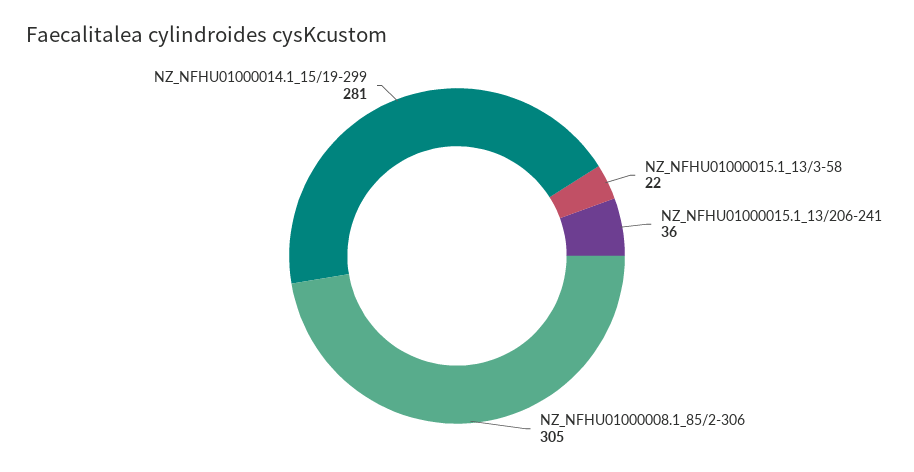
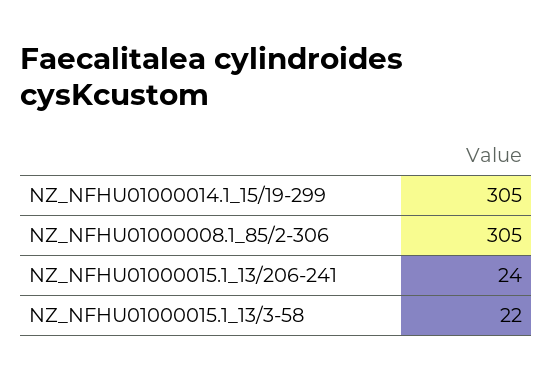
  {
    "NZ_NFHU01000015.1_13/3-58": 22,
-   "NZ_NFHU01000015.1_13/206-241": 36,
+   "NZ_NFHU01000015.1_13/206-241": 24,
    "NZ_NFHU01000008.1_85/2-306": 305,
-   "NZ_NFHU01000014.1_15/19-299": 281
+   "NZ_NFHU01000014.1_15/19-299": 305
  }

